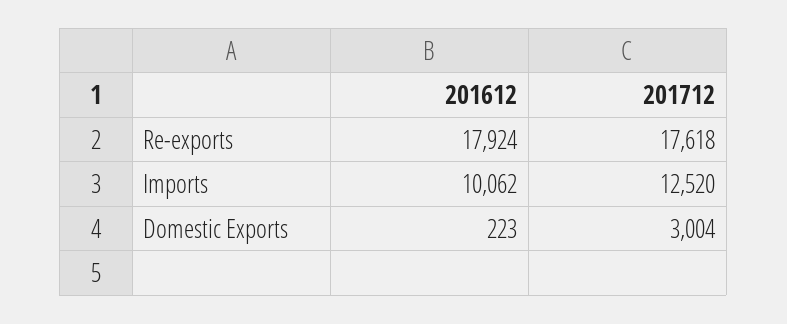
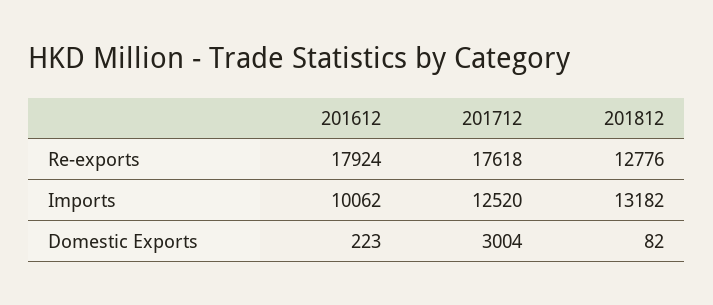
  {
    "201612": {
      "Re-exports": 17924,
      "Imports": 10062,
      "Domestic Exports": 223
    },
    "201712": {
      "Re-exports": 17618,
      "Imports": 12520,
      "Domestic Exports": 3004
-   }
+   },
+   "201812": {
+     "Re-exports": 12776,
+     "Imports": 13182,
+     "Domestic Exports": 82
+   }
  }

